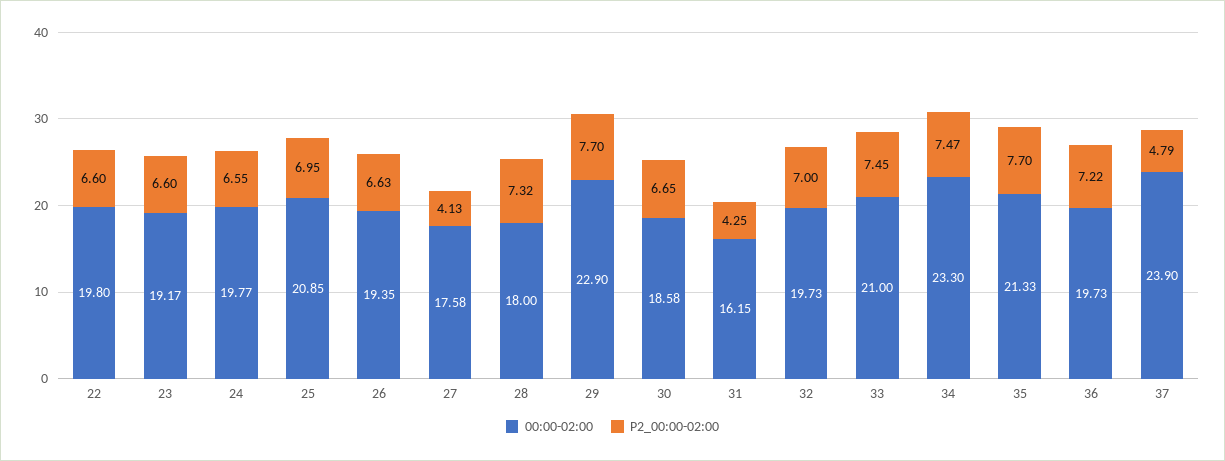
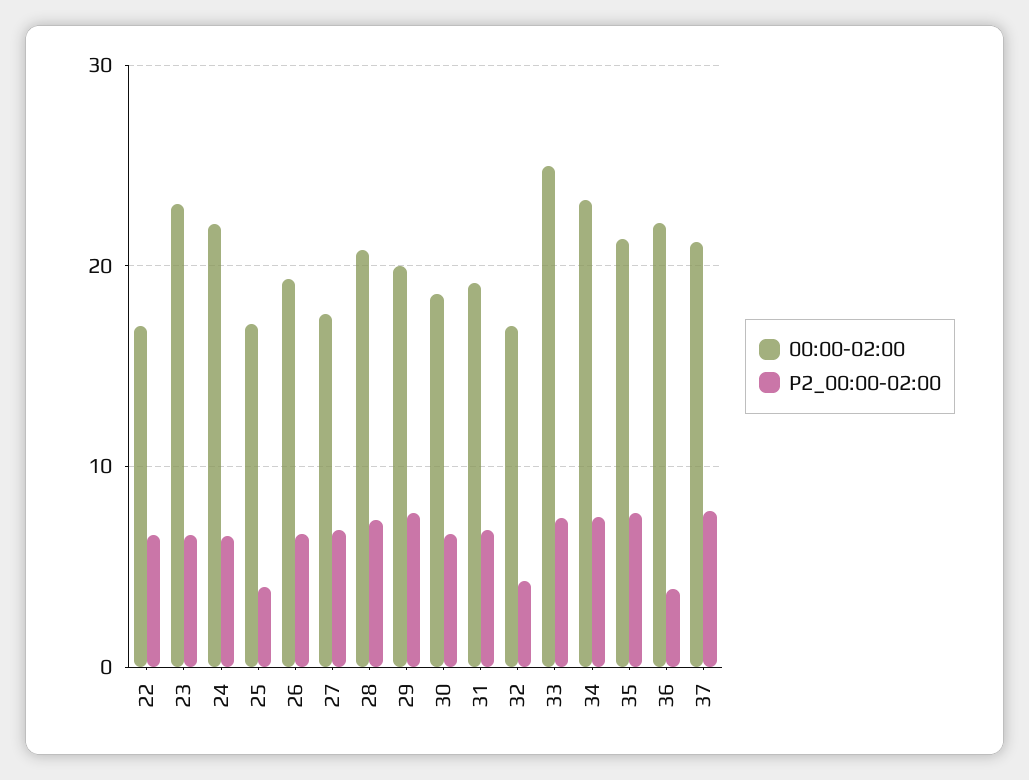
  {
    "00:00-02:00": {
-     "22": 19.8,
+     "22": 17,
-     "23": 19.17,
+     "23": 23,
-     "24": 19.77,
+     "24": 22,
-     "25": 20.85,
+     "25": 17,
      "26": 19.35,
      "27": 17.58,
-     "28": 18,
+     "28": 21,
-     "29": 22.9,
+     "29": 20,
      "30": 18.58,
-     "31": 16.15,
+     "31": 19,
-     "32": 19.73,
+     "32": 17,
-     "33": 21,
+     "33": 25,
      "34": 23.3,
      "35": 21.33,
-     "36": 19.73,
+     "36": 22,
-     "37": 23.9
+     "37": 21
    },
    "P2_00:00-02:00": {
      "22": 6.6,
      "23": 6.6,
      "24": 6.55,
-     "25": 6.95,
+     "25": 4,
      "26": 6.63,
-     "27": 4.13,
+     "27": 7,
      "28": 7.32,
      "29": 7.7,
      "30": 6.65,
-     "31": 4.25,
+     "31": 7,
-     "32": 7,
+     "32": 4,
      "33": 7.45,
      "34": 7.47,
      "35": 7.7,
-     "36": 7.22,
+     "36": 4,
-     "37": 4.79
+     "37": 8
    }
  }

